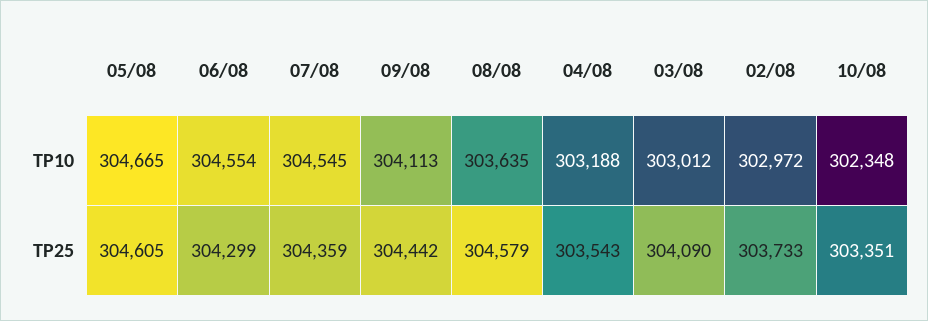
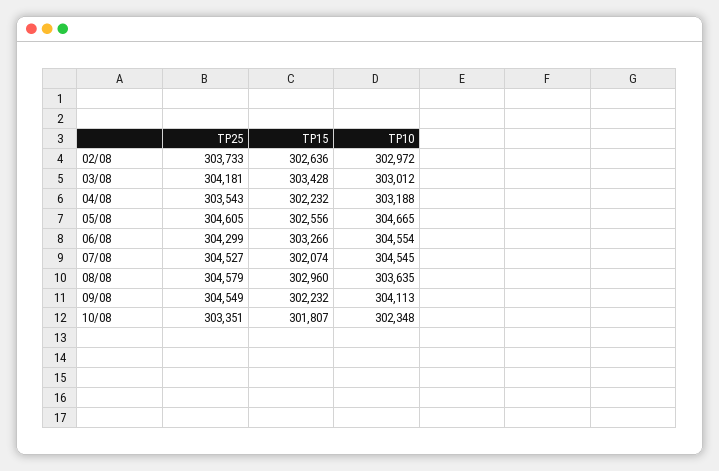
  {
    "05/08": {
      "TP10": 304665,
-     "TP25": 304605
+     "TP25": 304605,
+     "TP15": 302556
    },
    "06/08": {
      "TP10": 304554,
-     "TP25": 304299
+     "TP25": 304299,
+     "TP15": 303266
    },
    "07/08": {
      "TP10": 304545,
-     "TP25": 304359
+     "TP25": 304527,
+     "TP15": 302074
    },
    "09/08": {
      "TP10": 304113,
-     "TP25": 304442
+     "TP25": 304549,
+     "TP15": 302232
    },
    "08/08": {
      "TP10": 303635,
-     "TP25": 304579
+     "TP25": 304579,
+     "TP15": 302960
    },
    "04/08": {
      "TP10": 303188,
-     "TP25": 303543
+     "TP25": 303543,
+     "TP15": 302232
    },
    "03/08": {
      "TP10": 303012,
-     "TP25": 304090
+     "TP25": 304181,
+     "TP15": 303428
    },
    "02/08": {
      "TP10": 302972,
-     "TP25": 303733
+     "TP25": 303733,
+     "TP15": 302636
    },
    "10/08": {
      "TP10": 302348,
-     "TP25": 303351
+     "TP25": 303351,
+     "TP15": 301807
    }
  }

